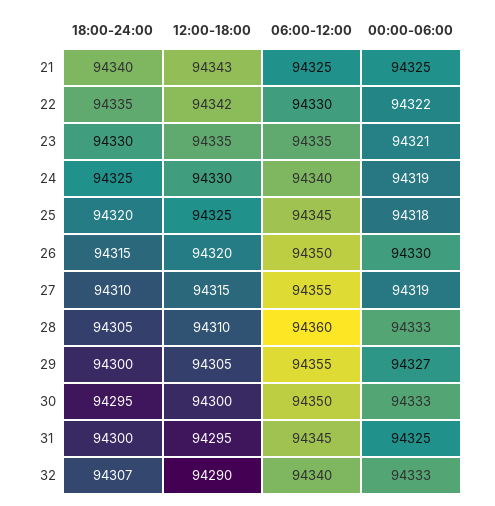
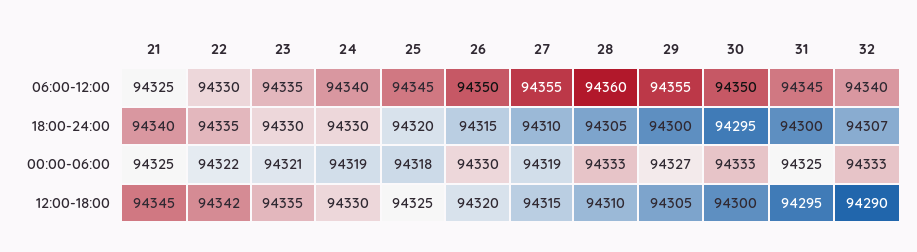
  {
    "18:00-24:00": {
      "21": 94340,
      "22": 94335,
      "23": 94330,
-     "24": 94325,
+     "24": 94330,
      "25": 94320,
      "26": 94315,
      "27": 94310,
      "28": 94305,
      "29": 94300,
      "30": 94295,
      "31": 94300,
      "32": 94307
    },
    "12:00-18:00": {
-     "21": 94343,
+     "21": 94345,
      "22": 94342,
      "23": 94335,
      "24": 94330,
      "25": 94325,
      "26": 94320,
      "27": 94315,
      "28": 94310,
      "29": 94305,
      "30": 94300,
      "31": 94295,
      "32": 94290
    },
    "06:00-12:00": {
      "21": 94325,
      "22": 94330,
      "23": 94335,
      "24": 94340,
      "25": 94345,
      "26": 94350,
      "27": 94355,
      "28": 94360,
      "29": 94355,
      "30": 94350,
      "31": 94345,
      "32": 94340
    },
    "00:00-06:00": {
      "21": 94325,
      "22": 94322,
      "23": 94321,
      "24": 94319,
      "25": 94318,
      "26": 94330,
      "27": 94319,
      "28": 94333,
      "29": 94327,
      "30": 94333,
      "31": 94325,
      "32": 94333
    }
  }

